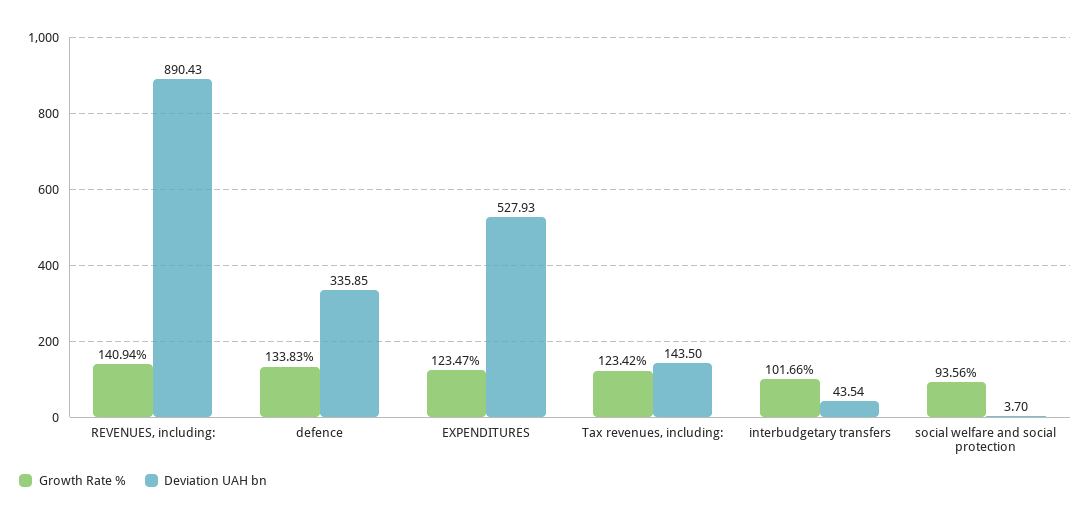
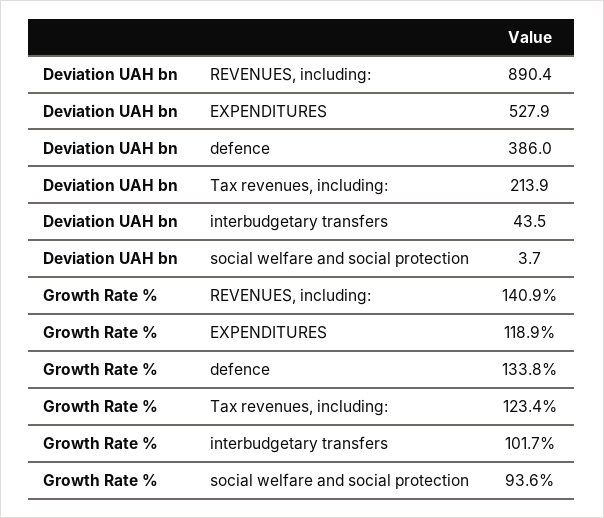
  {
    "Growth Rate %": {
      "REVENUES, including:": 140.94,
      "defence": 133.83,
-     "EXPENDITURES": 123.47,
+     "EXPENDITURES": 118.9,
      "Tax revenues, including:": 123.42,
      "interbudgetary transfers": 101.66,
      "social welfare and social protection": 93.56
    },
    "Deviation UAH bn": {
      "REVENUES, including:": 890.43,
-     "defence": 335.85,
+     "defence": 386,
      "EXPENDITURES": 527.93,
-     "Tax revenues, including:": 143.5,
+     "Tax revenues, including:": 213.9,
      "interbudgetary transfers": 43.54,
      "social welfare and social protection": 3.7
    }
  }

